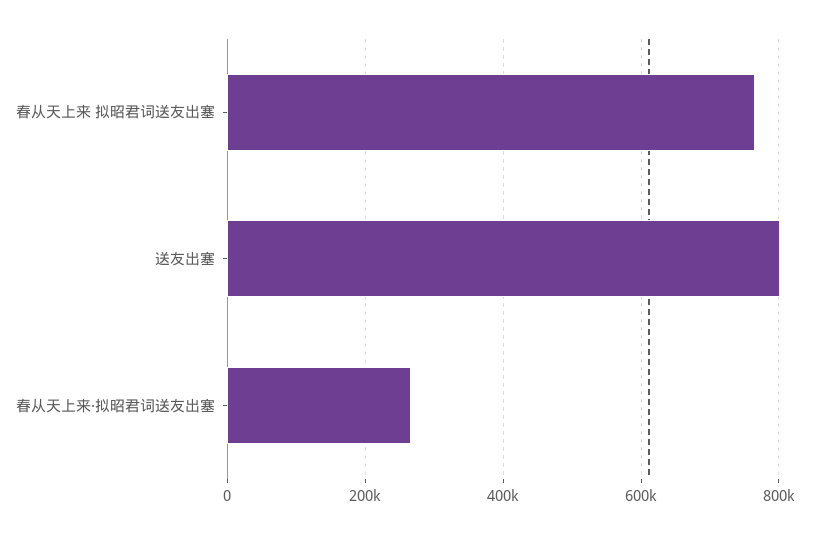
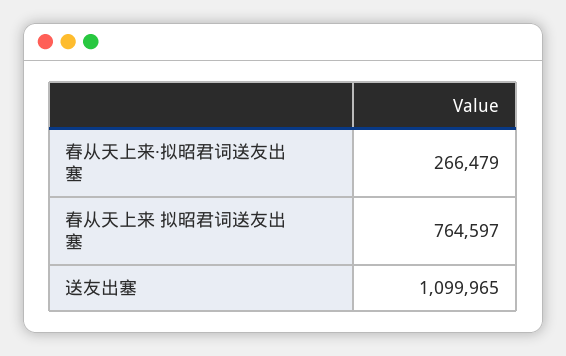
  {
    "春从天上来 拟昭君词送友出塞": 764597,
-   "送友出塞": 800000,
+   "送友出塞": 1099965,
    "春从天上来·拟昭君词送友出塞": 266479
  }

